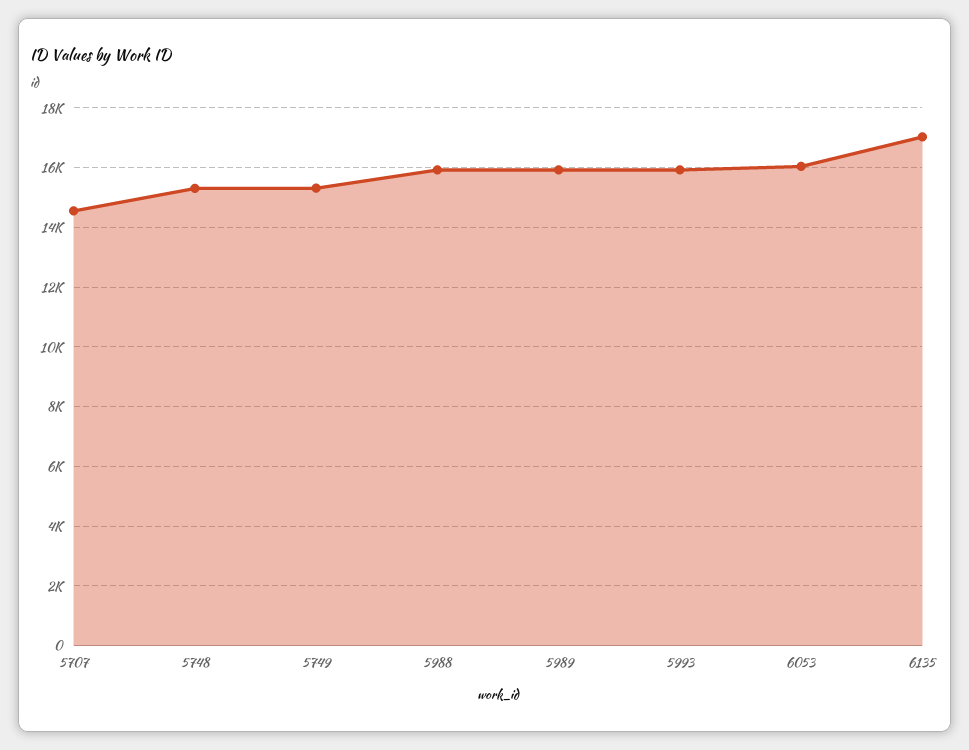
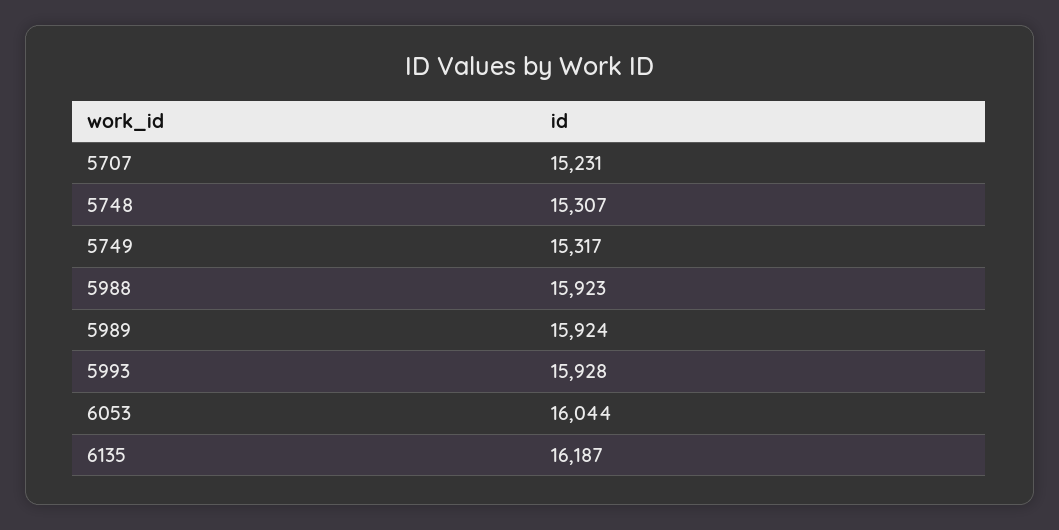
  {
-   "5707": 14500,
+   "5707": 15231,
    "5748": 15307,
    "5749": 15317,
    "5988": 15923,
    "5989": 15924,
    "5993": 15928,
    "6053": 16044,
-   "6135": 17000
+   "6135": 16187
  }

